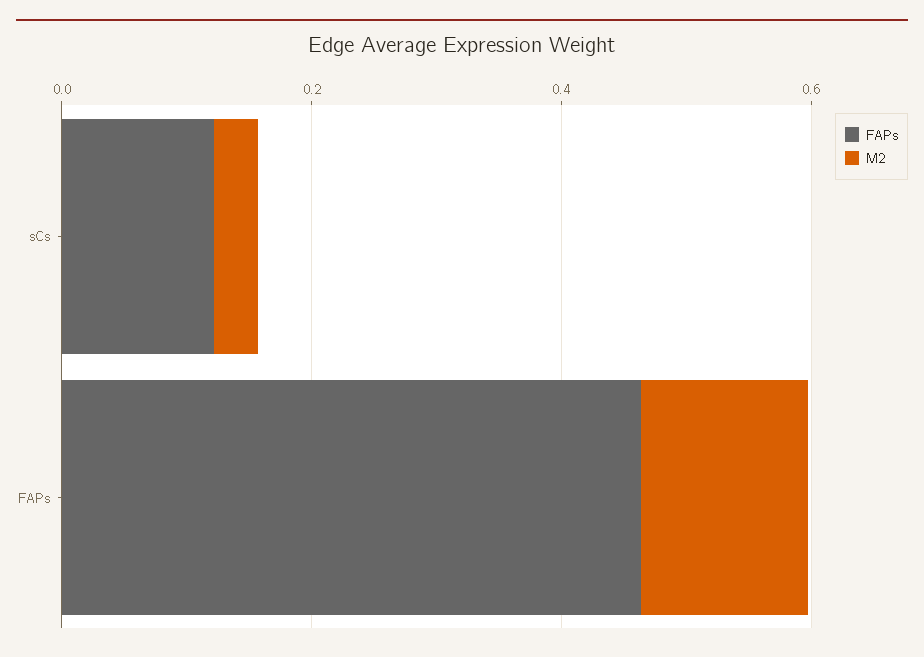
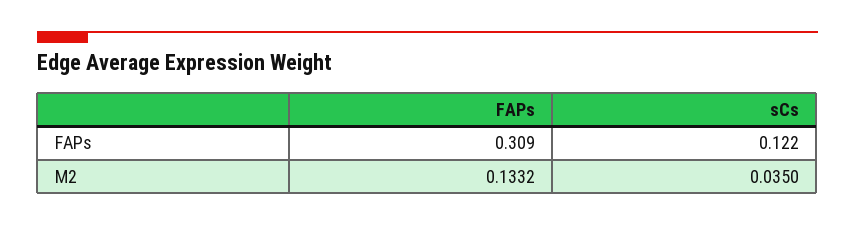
  {
    "FAPs": {
      "sCs": 0.122,
-     "FAPs": 0.45
+     "FAPs": 0.309
    },
    "M2": {
      "sCs": 0.035,
      "FAPs": 0.1332
    }
  }

